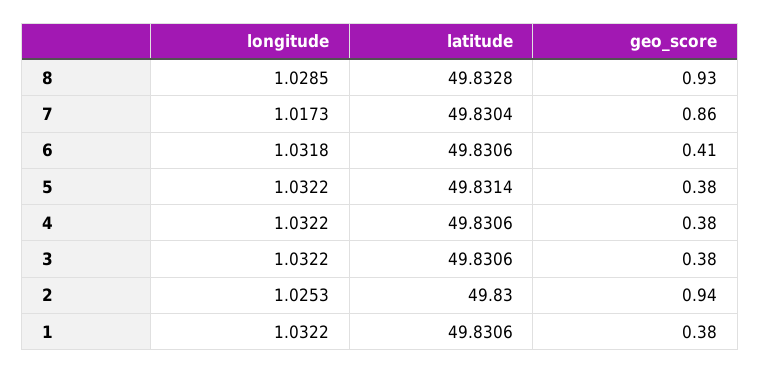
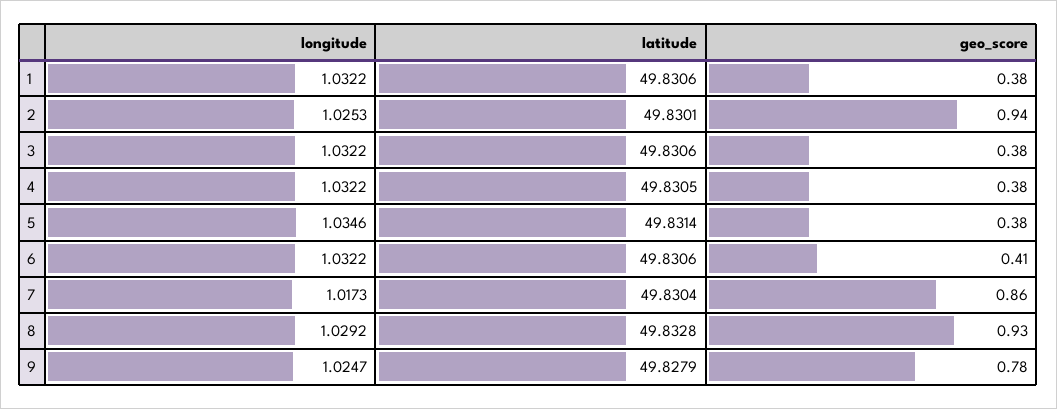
  {
    "longitude": {
-     "8": 1.0285,
+     "8": 1.0292,
      "7": 1.0173,
-     "6": 1.0318,
+     "6": 1.0322,
-     "5": 1.0322,
+     "5": 1.0346,
      "4": 1.0322,
      "3": 1.0322,
      "2": 1.0253,
-     "1": 1.0322
+     "1": 1.0322,
+     "9": 1.0247
    },
    "latitude": {
      "8": 49.8328,
      "7": 49.8304,
      "6": 49.8306,
      "5": 49.8314,
-     "4": 49.8306,
+     "4": 49.8305,
      "3": 49.8306,
-     "2": 49.83,
+     "2": 49.8301,
-     "1": 49.8306
+     "1": 49.8306,
+     "9": 49.8279
    },
    "geo_score": {
      "8": 0.93,
      "7": 0.86,
      "6": 0.41,
      "5": 0.38,
      "4": 0.38,
      "3": 0.38,
      "2": 0.94,
-     "1": 0.38
+     "1": 0.38,
+     "9": 0.78
    }
  }

